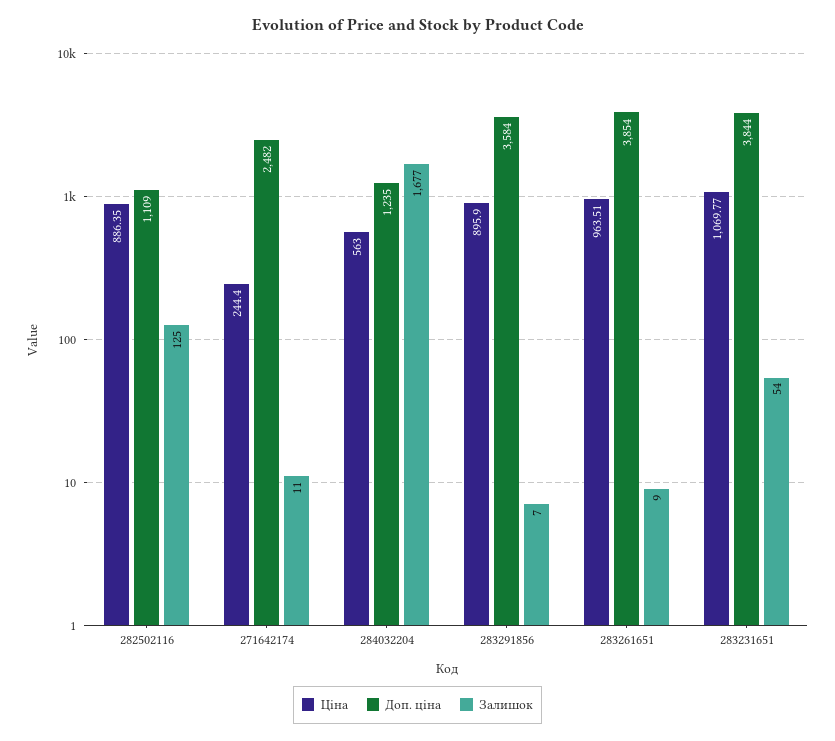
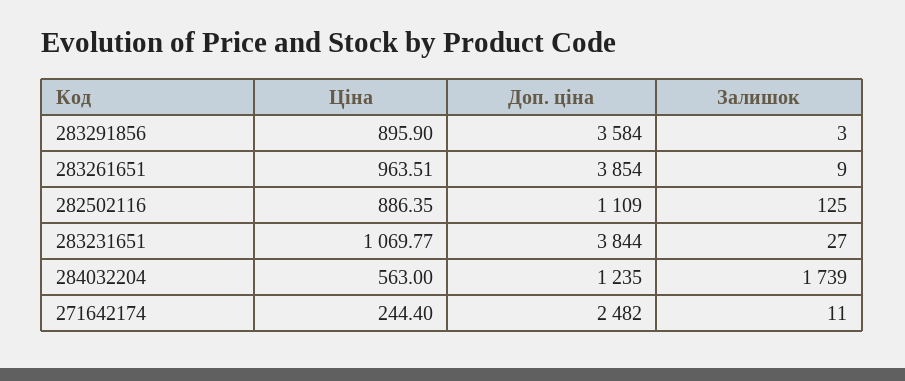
  {
    "Ціна": {
      "282502116": 886.35,
      "271642174": 244.4,
      "284032204": 563,
      "283291856": 895.9,
      "283261651": 963.51,
      "283231651": 1069.77
    },
    "Доп. ціна": {
      "282502116": 1109,
      "271642174": 2482,
      "284032204": 1235,
      "283291856": 3584,
      "283261651": 3854,
      "283231651": 3844
    },
    "Залишок": {
      "282502116": 125,
      "271642174": 11,
-     "284032204": 1677,
+     "284032204": 1739,
-     "283291856": 7,
+     "283291856": 3,
      "283261651": 9,
-     "283231651": 54
+     "283231651": 27
    }
  }

